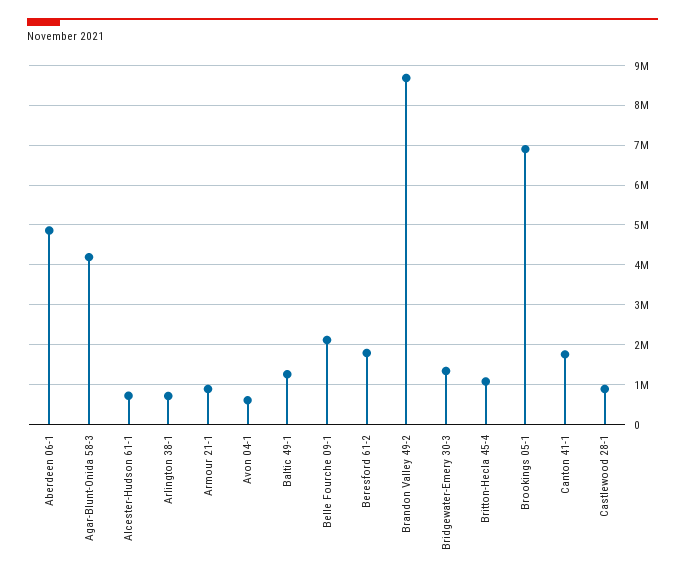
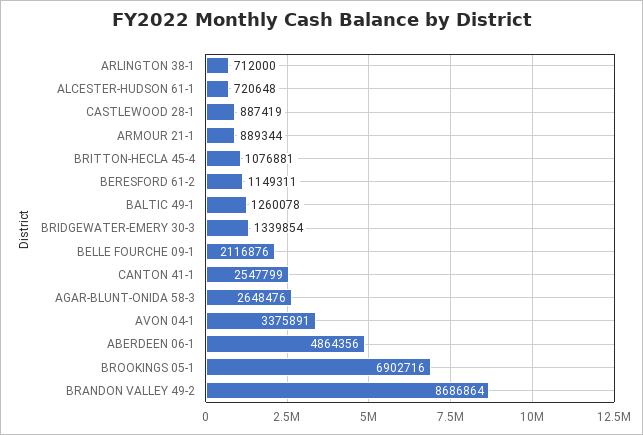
  {
    "Aberdeen 06-1": 4864356,
-   "Agar-Blunt-Onida 58-3": 4200000,
+   "Agar-Blunt-Onida 58-3": 2648476,
    "Alcester-Hudson 61-1": 720648,
    "Arlington 38-1": 712000,
    "Armour 21-1": 889344,
-   "Avon 04-1": 600000,
+   "Avon 04-1": 3375891,
    "Baltic 49-1": 1260078,
    "Belle Fourche 09-1": 2116876,
-   "Beresford 61-2": 1800000,
+   "Beresford 61-2": 1149311,
    "Brandon Valley 49-2": 8686864,
    "Bridgewater-Emery 30-3": 1339854,
    "Britton-Hecla 45-4": 1076881,
    "Brookings 05-1": 6902716,
-   "Canton 41-1": 1800000,
+   "Canton 41-1": 2547799,
    "Castlewood 28-1": 887419
  }

